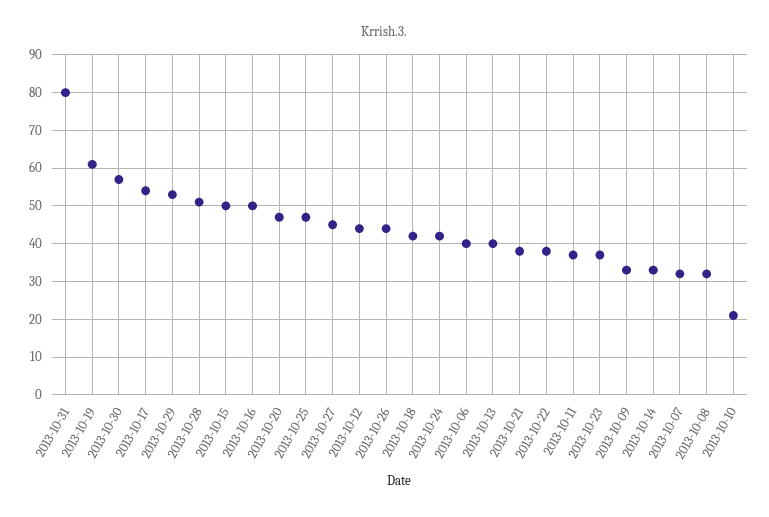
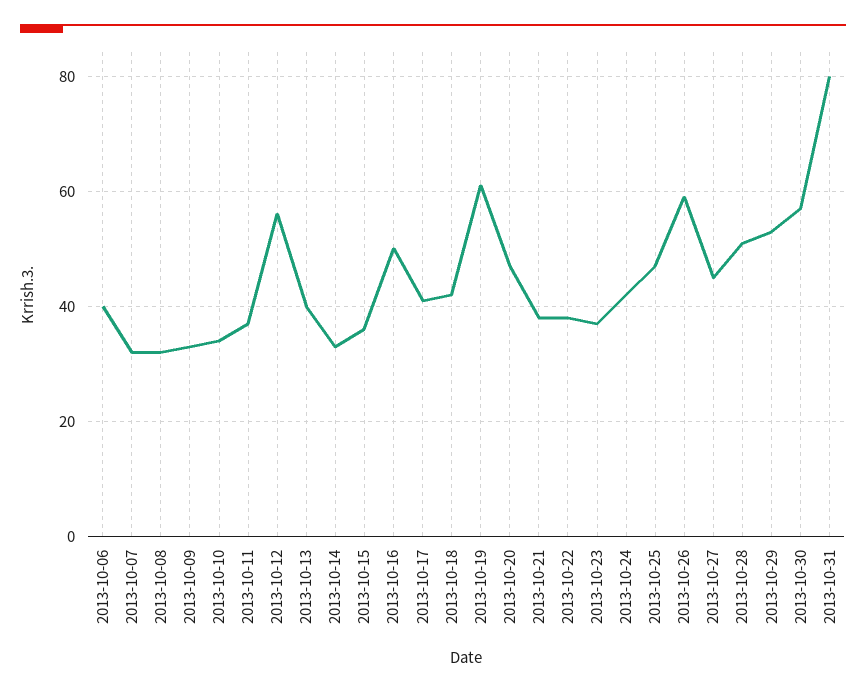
  {
    "2013-10-31": 80,
    "2013-10-19": 60,
    "2013-10-30": 55,
-   "2013-10-17": 55,
+   "2013-10-17": 40,
    "2013-10-29": 55,
    "2013-10-28": 50,
-   "2013-10-15": 50,
+   "2013-10-15": 35,
    "2013-10-16": 50,
    "2013-10-20": 45,
    "2013-10-25": 45,
    "2013-10-27": 45,
-   "2013-10-12": 45,
+   "2013-10-12": 55,
-   "2013-10-26": 45,
+   "2013-10-26": 60,
    "2013-10-18": 40,
    "2013-10-24": 40,
    "2013-10-06": 40,
    "2013-10-13": 40,
    "2013-10-21": 40,
    "2013-10-22": 40,
    "2013-10-11": 35,
    "2013-10-23": 35,
    "2013-10-09": 35,
    "2013-10-14": 35,
    "2013-10-07": 30,
    "2013-10-08": 30,
-   "2013-10-10": 20
+   "2013-10-10": 35
  }

